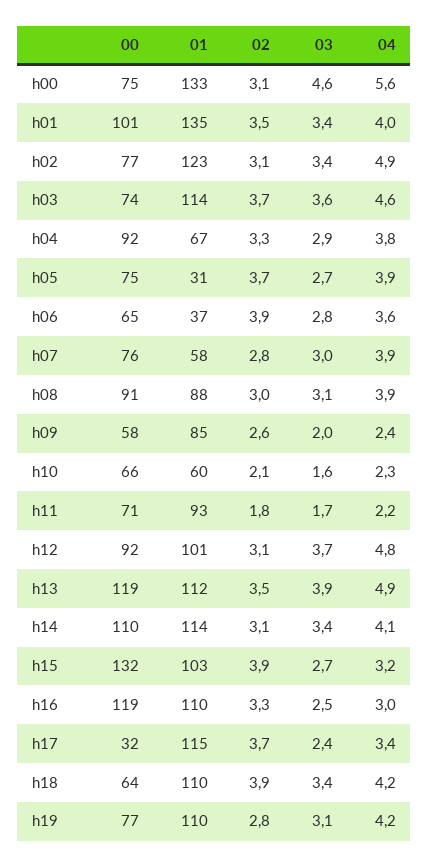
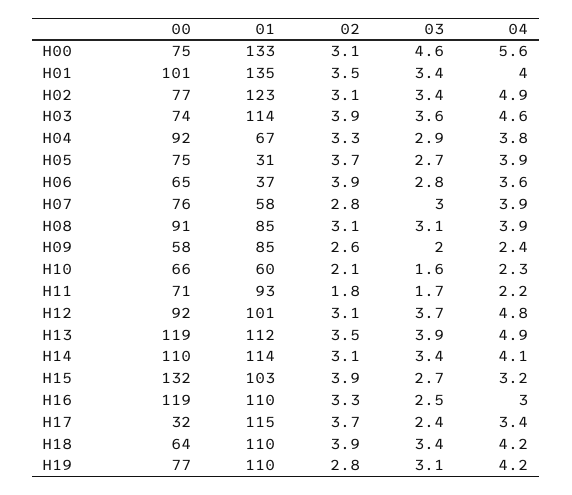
  {
    "00": {
      "h00": 75,
      "h01": 101,
      "h02": 77,
      "h03": 74,
      "h04": 92,
      "h05": 75,
      "h06": 65,
      "h07": 76,
      "h08": 91,
      "h09": 58,
      "h10": 66,
      "h11": 71,
      "h12": 92,
      "h13": 119,
      "h14": 110,
      "h15": 132,
      "h16": 119,
      "h17": 32,
      "h18": 64,
      "h19": 77
    },
    "01": {
      "h00": 133,
      "h01": 135,
      "h02": 123,
      "h03": 114,
      "h04": 67,
      "h05": 31,
      "h06": 37,
      "h07": 58,
-     "h08": 88,
+     "h08": 85,
      "h09": 85,
      "h10": 60,
      "h11": 93,
      "h12": 101,
      "h13": 112,
      "h14": 114,
      "h15": 103,
      "h16": 110,
      "h17": 115,
      "h18": 110,
      "h19": 110
    },
    "02": {
      "h00": 3.1,
      "h01": 3.5,
      "h02": 3.1,
-     "h03": 3.7,
+     "h03": 3.9,
      "h04": 3.3,
      "h05": 3.7,
      "h06": 3.9,
      "h07": 2.8,
-     "h08": 3,
+     "h08": 3.1,
      "h09": 2.6,
      "h10": 2.1,
      "h11": 1.8,
      "h12": 3.1,
      "h13": 3.5,
      "h14": 3.1,
      "h15": 3.9,
      "h16": 3.3,
      "h17": 3.7,
      "h18": 3.9,
      "h19": 2.8
    },
    "03": {
      "h00": 4.6,
      "h01": 3.4,
      "h02": 3.4,
      "h03": 3.6,
      "h04": 2.9,
      "h05": 2.7,
      "h06": 2.8,
      "h07": 3,
      "h08": 3.1,
      "h09": 2,
      "h10": 1.6,
      "h11": 1.7,
      "h12": 3.7,
      "h13": 3.9,
      "h14": 3.4,
      "h15": 2.7,
      "h16": 2.5,
      "h17": 2.4,
      "h18": 3.4,
      "h19": 3.1
    },
    "04": {
      "h00": 5.6,
      "h01": 4,
      "h02": 4.9,
      "h03": 4.6,
      "h04": 3.8,
      "h05": 3.9,
      "h06": 3.6,
      "h07": 3.9,
      "h08": 3.9,
      "h09": 2.4,
      "h10": 2.3,
      "h11": 2.2,
      "h12": 4.8,
      "h13": 4.9,
      "h14": 4.1,
      "h15": 3.2,
      "h16": 3,
      "h17": 3.4,
      "h18": 4.2,
      "h19": 4.2
    }
  }

